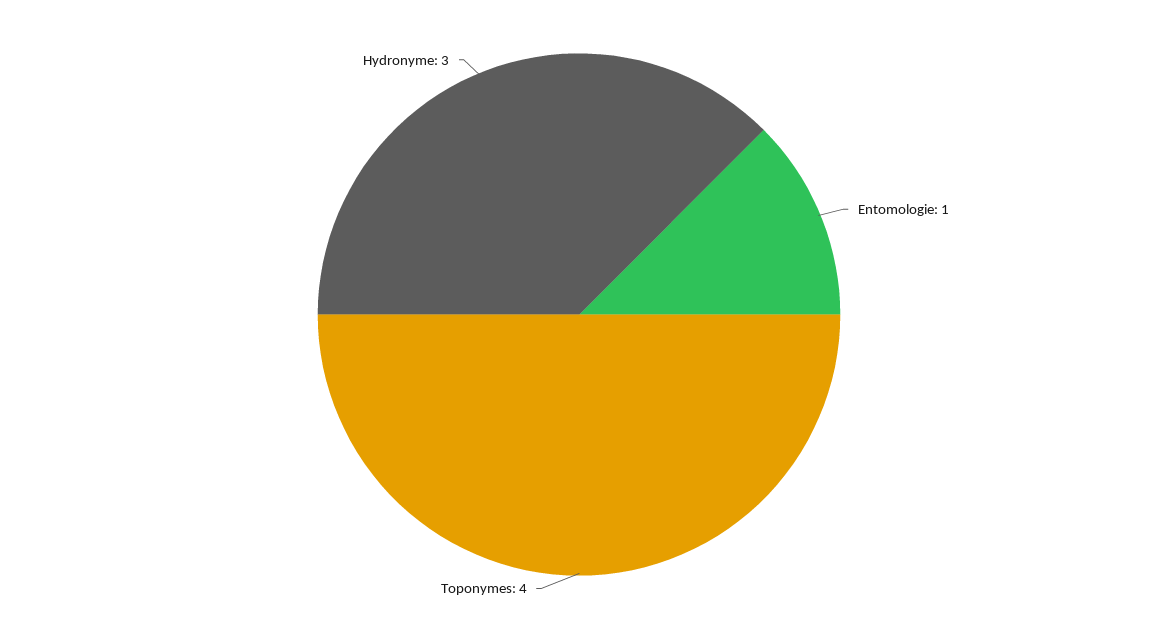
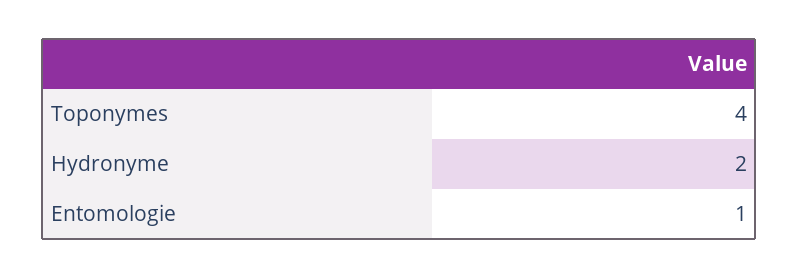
  {
    "Entomologie": 1,
    "Toponymes": 4,
-   "Hydronyme": 3
+   "Hydronyme": 2
  }

